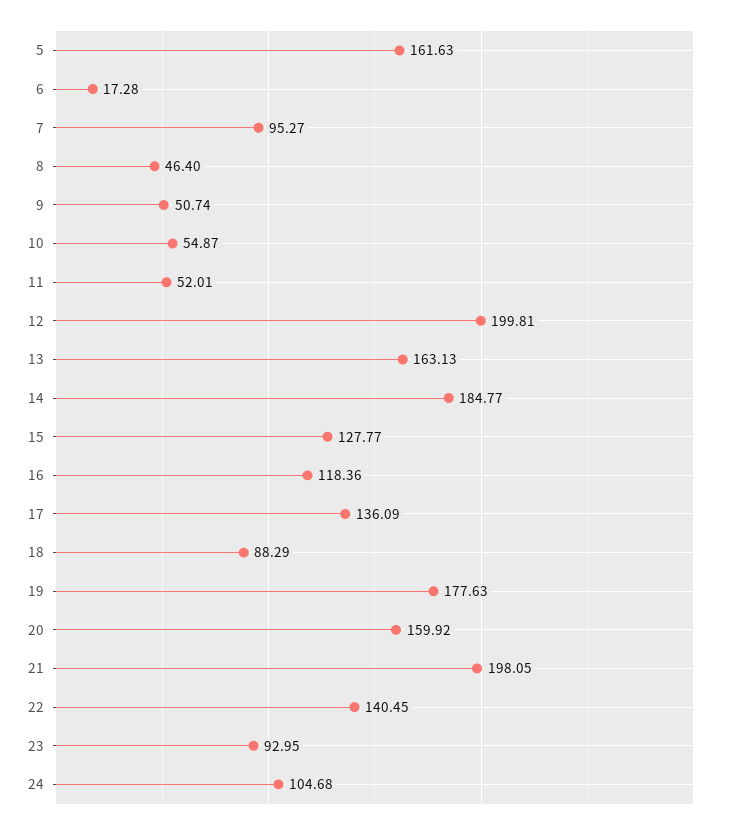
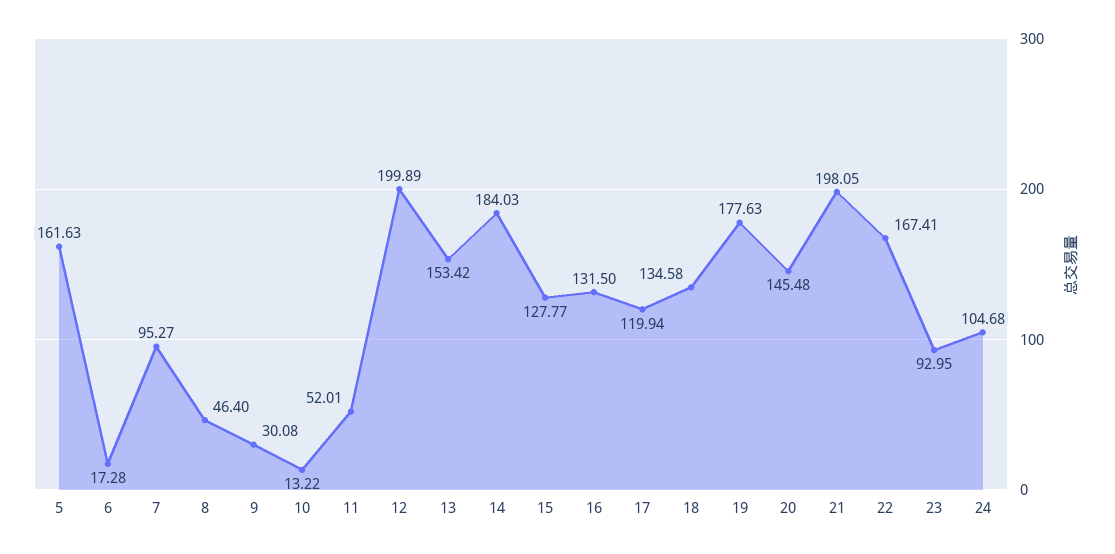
  {
    "5": 161.63,
    "6": 17.28,
    "7": 95.27,
    "8": 46.4,
-   "9": 50.74,
+   "9": 30.08,
-   "10": 54.87,
+   "10": 13.22,
    "11": 52.01,
-   "12": 199.81,
+   "12": 199.89,
-   "13": 163.13,
+   "13": 153.42,
-   "14": 184.77,
+   "14": 184.03,
    "15": 127.77,
-   "16": 118.36,
+   "16": 131.5,
-   "17": 136.09,
+   "17": 119.94,
-   "18": 88.29,
+   "18": 134.58,
    "19": 177.63,
-   "20": 159.92,
+   "20": 145.48,
    "21": 198.05,
-   "22": 140.45,
+   "22": 167.41,
    "23": 92.95,
    "24": 104.68
  }

